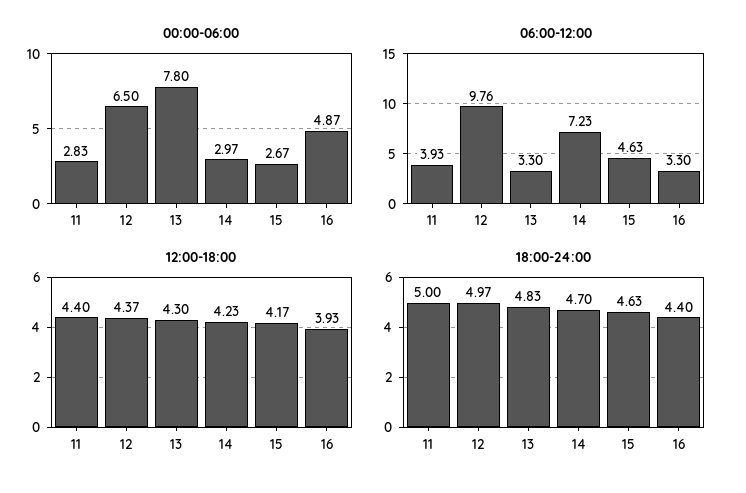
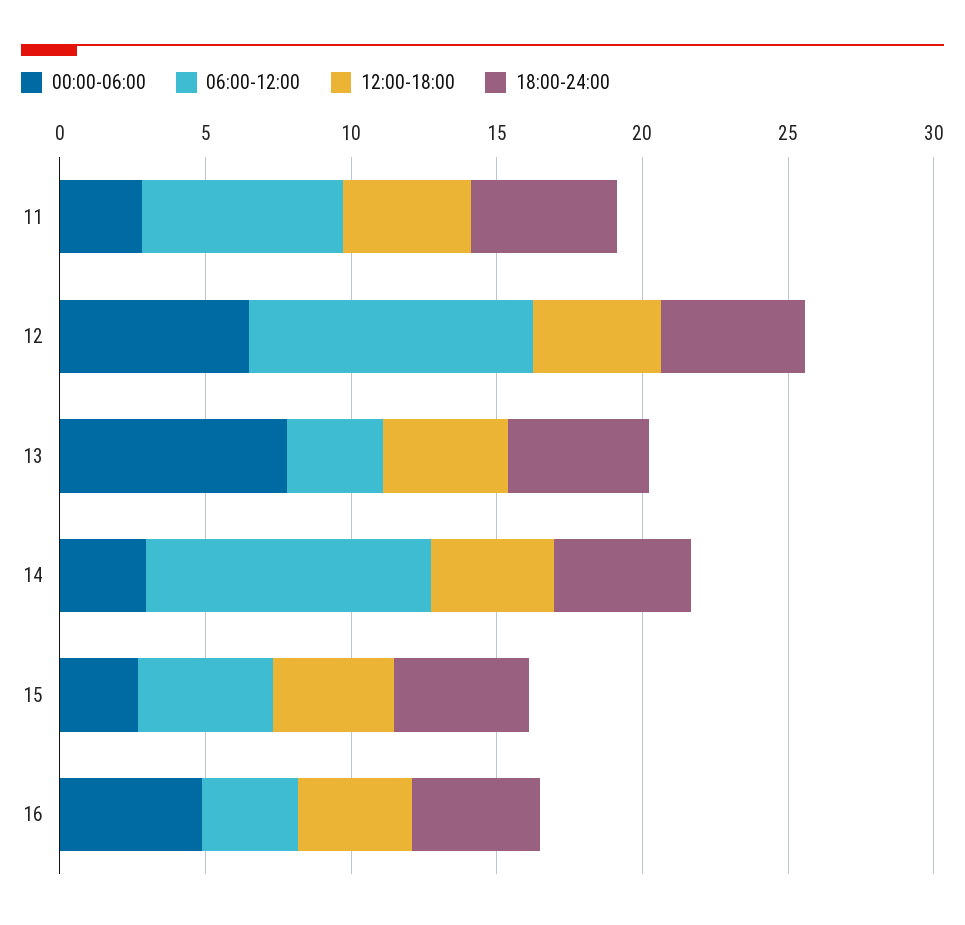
  {
    "00:00-06:00": {
      "11": 2.83,
      "12": 6.5,
      "13": 7.8,
      "14": 2.97,
      "15": 2.67,
      "16": 4.87
    },
    "06:00-12:00": {
-     "11": 3.93,
+     "11": 7,
      "12": 9.76,
      "13": 3.3,
-     "14": 7.23,
+     "14": 10,
      "15": 4.63,
      "16": 3.3
    },
    "12:00-18:00": {
      "11": 4.4,
      "12": 4.37,
      "13": 4.3,
      "14": 4.23,
      "15": 4.17,
      "16": 3.93
    },
    "18:00-24:00": {
      "11": 5,
      "12": 4.97,
      "13": 4.83,
      "14": 4.7,
      "15": 4.63,
      "16": 4.4
    }
  }

